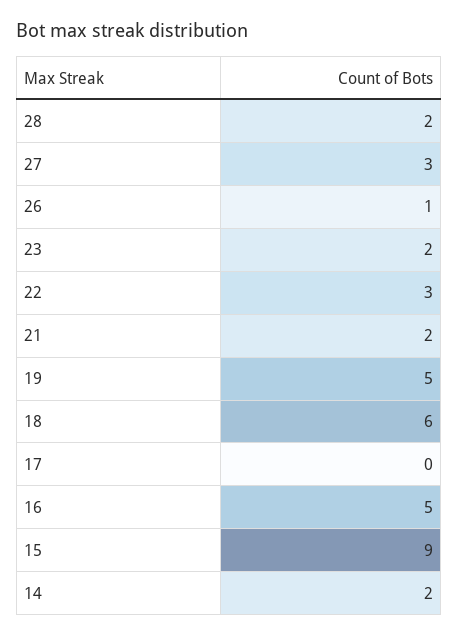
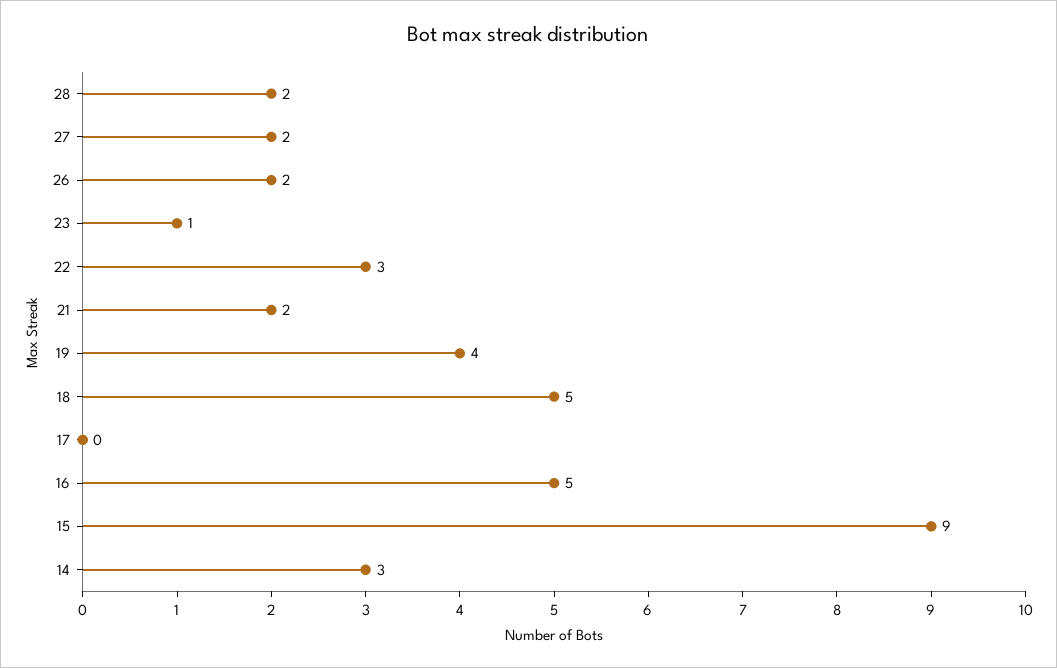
  {
    "28": 2,
-   "27": 3,
+   "27": 2,
-   "26": 1,
+   "26": 2,
-   "23": 2,
+   "23": 1,
    "22": 3,
    "21": 2,
-   "19": 5,
+   "19": 4,
-   "18": 6,
+   "18": 5,
    "17": 0,
    "16": 5,
    "15": 9,
-   "14": 2
+   "14": 3
  }

